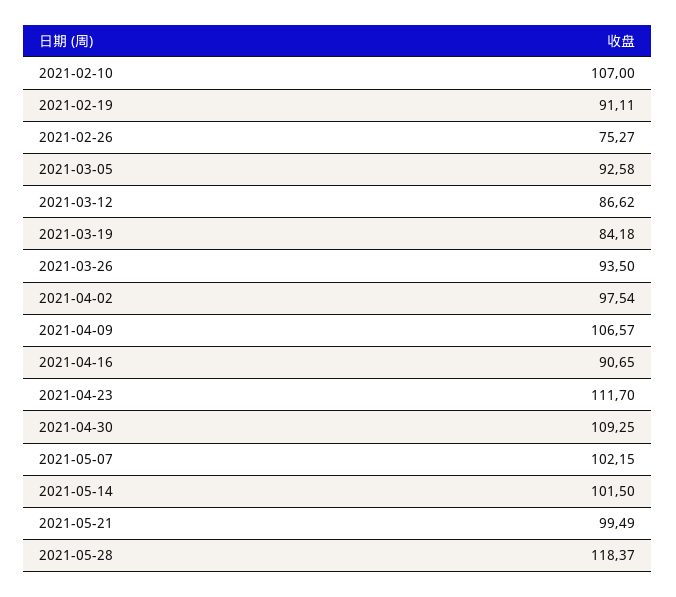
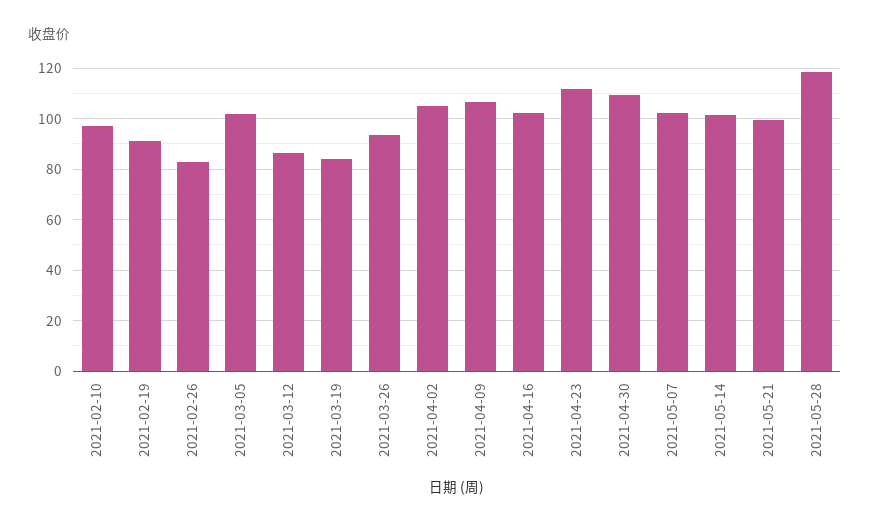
  {
-   "2021-02-10": 107,
+   "2021-02-10": 97.5,
    "2021-02-19": 91.11,
-   "2021-02-26": 75.27,
+   "2021-02-26": 82.5,
-   "2021-03-05": 92.58,
+   "2021-03-05": 102.5,
    "2021-03-12": 86.62,
    "2021-03-19": 84.18,
    "2021-03-26": 93.5,
-   "2021-04-02": 97.54,
+   "2021-04-02": 105,
    "2021-04-09": 106.57,
-   "2021-04-16": 90.65,
+   "2021-04-16": 102.5,
    "2021-04-23": 111.7,
    "2021-04-30": 109.25,
    "2021-05-07": 102.15,
    "2021-05-14": 101.5,
    "2021-05-21": 99.49,
    "2021-05-28": 118.37
  }

